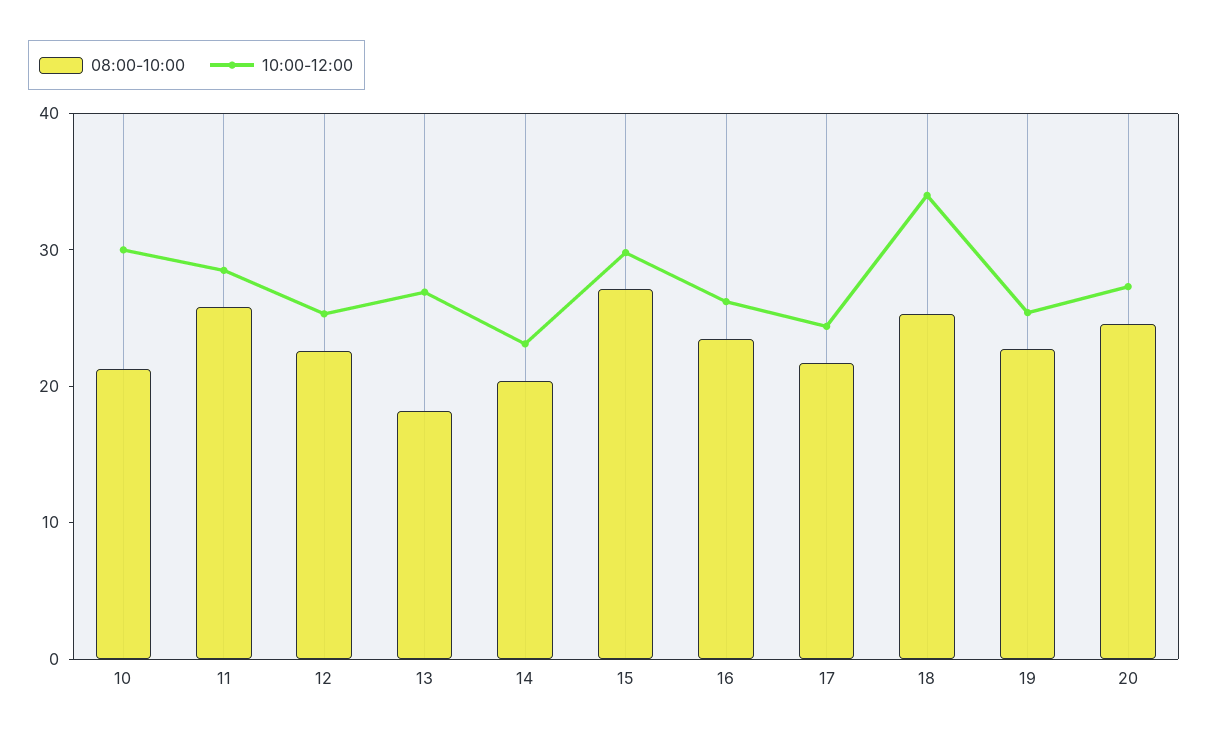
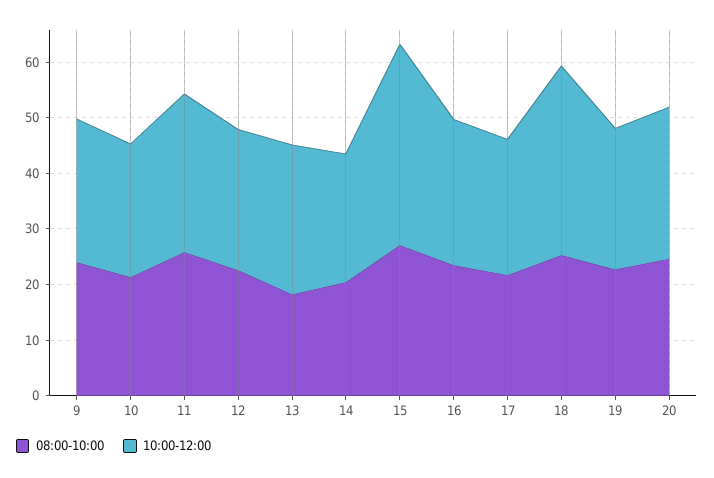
  {
    "08:00-10:00": {
      "10": 22,
      "11": 26,
      "12": 22,
      "13": 18,
      "14": 20,
      "15": 28,
      "16": 24,
      "17": 22,
      "18": 26,
      "19": 22,
-     "20": 24
+     "20": 24,
+     "9": 24
    },
    "10:00-12:00": {
-     "10": 30,
+     "10": 24,
      "11": 28,
      "12": 26,
      "13": 26,
      "14": 24,
-     "15": 30,
+     "15": 36,
      "16": 26,
      "17": 24,
      "18": 34,
      "19": 26,
-     "20": 28
+     "20": 28,
+     "9": 26
    }
  }

